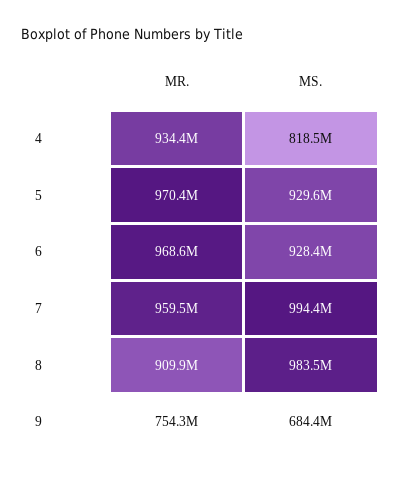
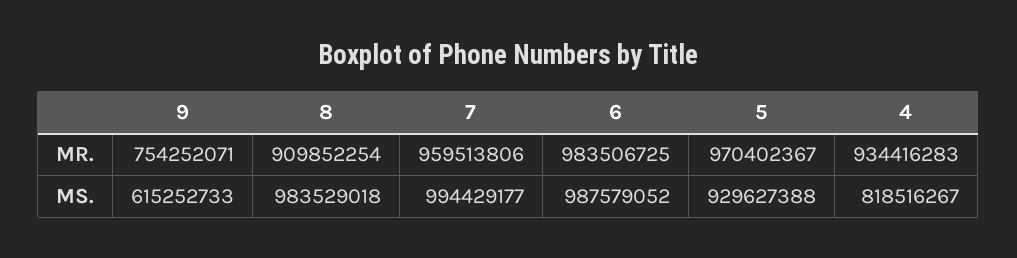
  {
    "MR.": {
      "4": 934416283,
      "5": 970402367,
-     "6": 968600000,
+     "6": 983506725,
      "7": 959513806,
      "8": 909852254,
      "9": 754252071
    },
    "MS.": {
      "4": 818516267,
      "5": 929627388,
-     "6": 928400000,
+     "6": 987579052,
      "7": 994429177,
      "8": 983529018,
-     "9": 684400000
+     "9": 615252733
    }
  }

